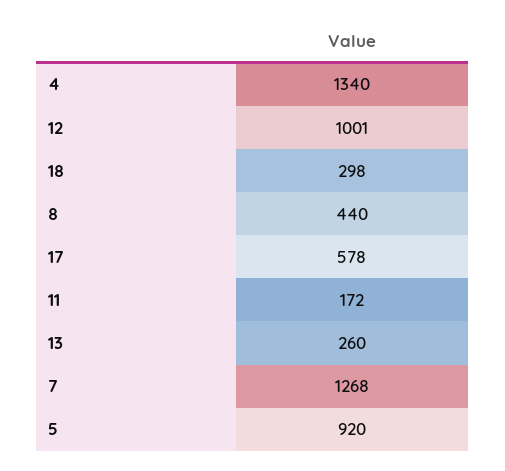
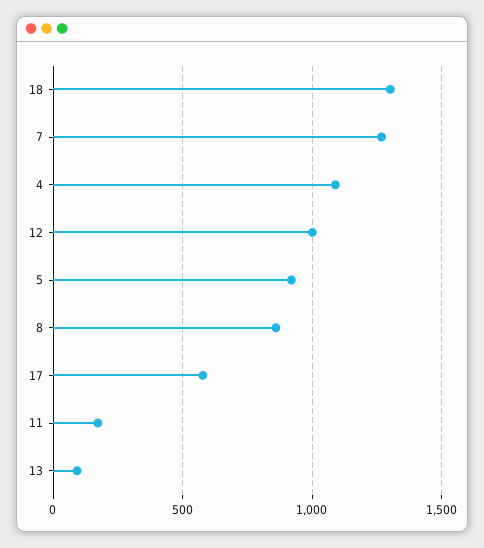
  {
-   "4": 1340,
+   "4": 1100,
    "12": 1001,
-   "18": 298,
+   "18": 1300,
-   "8": 440,
+   "8": 850,
    "17": 578,
    "11": 172,
-   "13": 260,
+   "13": 100,
    "7": 1268,
    "5": 920
  }

